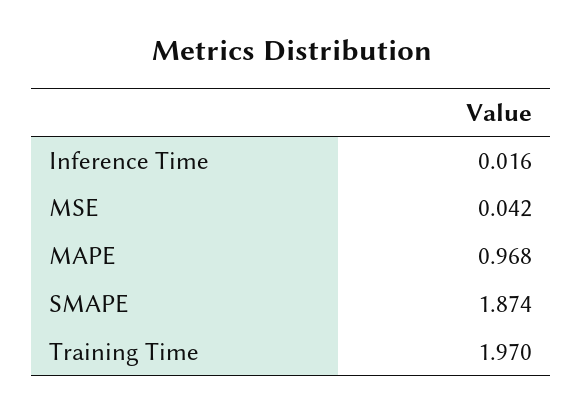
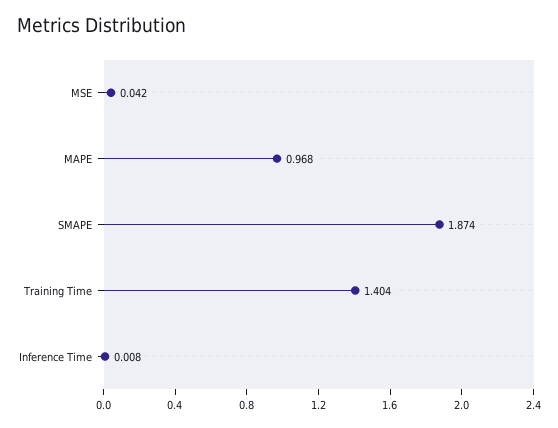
  {
-   "Inference Time": 0.016,
+   "Inference Time": 0.008,
    "MSE": 0.042,
    "MAPE": 0.968,
    "SMAPE": 1.874,
-   "Training Time": 1.97
+   "Training Time": 1.404
  }

